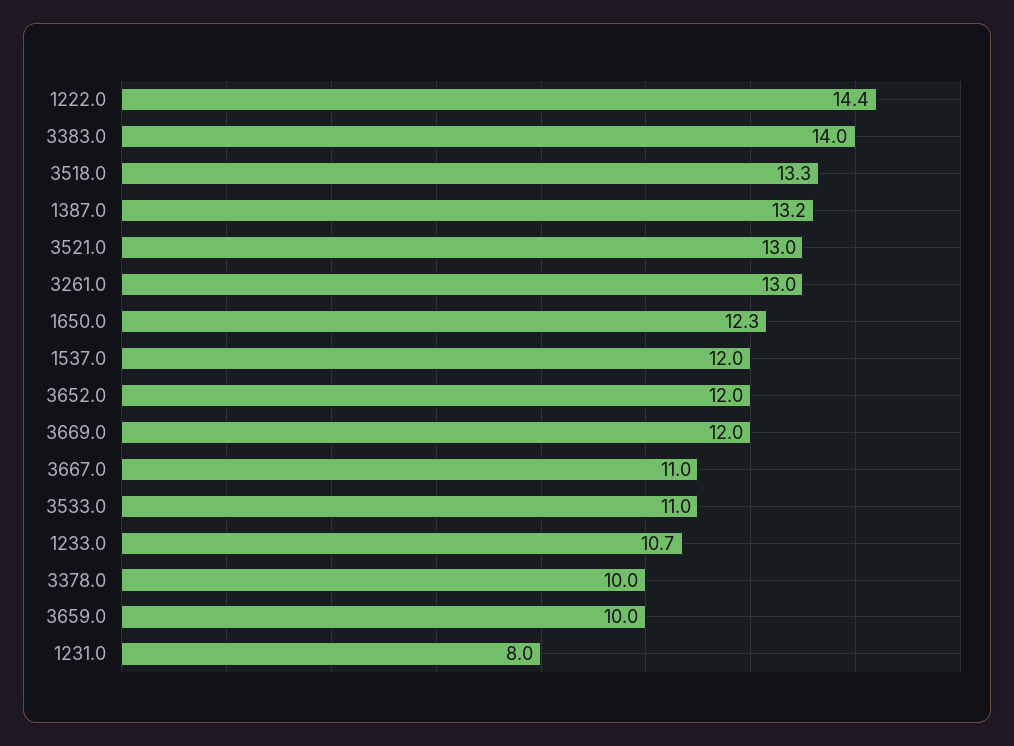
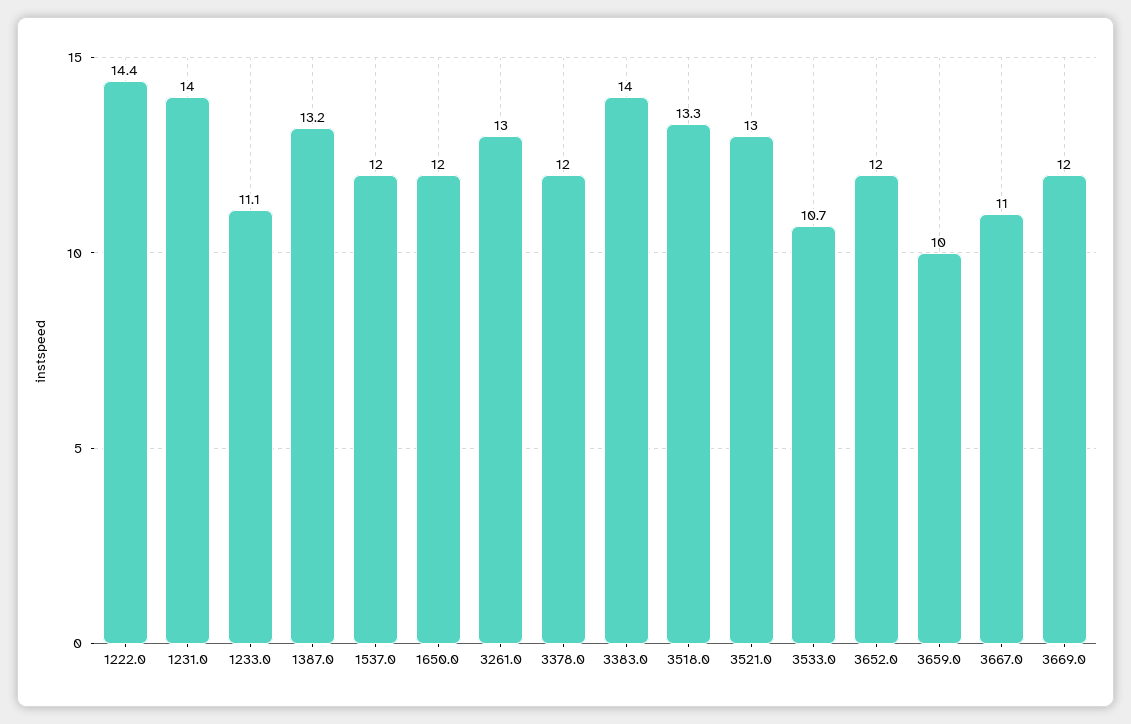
  {
    "1222.0": 14.4,
    "3383.0": 14,
    "3518.0": 13.3,
    "1387.0": 13.2,
    "3521.0": 13,
    "3261.0": 13,
-   "1650.0": 12.3,
+   "1650.0": 12,
    "1537.0": 12,
    "3652.0": 12,
    "3669.0": 12,
    "3667.0": 11,
-   "3533.0": 11,
+   "3533.0": 10.7,
-   "1233.0": 10.7,
+   "1233.0": 11.1,
-   "3378.0": 10,
+   "3378.0": 12,
    "3659.0": 10,
-   "1231.0": 8
+   "1231.0": 14
  }

